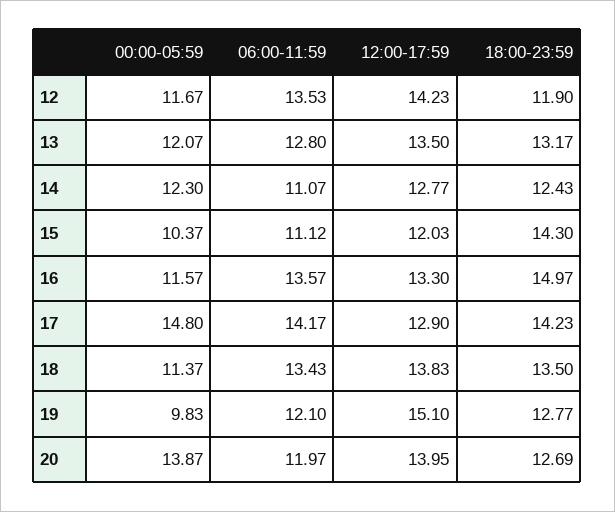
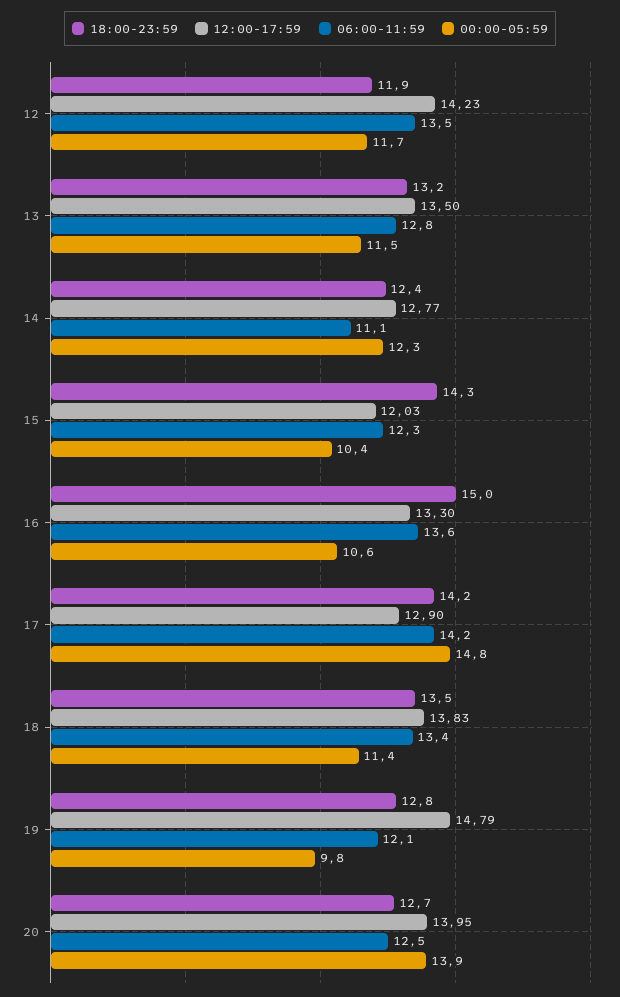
  {
    "00:00-05:59": {
      "12": 11.67,
-     "13": 12.07,
+     "13": 11.5,
      "14": 12.3,
      "15": 10.37,
-     "16": 11.57,
+     "16": 10.6,
      "17": 14.8,
      "18": 11.37,
      "19": 9.83,
      "20": 13.87
    },
    "06:00-11:59": {
      "12": 13.53,
      "13": 12.8,
      "14": 11.07,
-     "15": 11.12,
+     "15": 12.3,
      "16": 13.57,
      "17": 14.17,
      "18": 13.43,
      "19": 12.1,
-     "20": 11.97
+     "20": 12.5
    },
    "12:00-17:59": {
      "12": 14.23,
      "13": 13.5,
      "14": 12.77,
      "15": 12.03,
      "16": 13.3,
      "17": 12.9,
      "18": 13.83,
-     "19": 15.1,
+     "19": 14.79,
      "20": 13.95
    },
    "18:00-23:59": {
      "12": 11.9,
      "13": 13.17,
      "14": 12.43,
      "15": 14.3,
      "16": 14.97,
      "17": 14.23,
      "18": 13.5,
      "19": 12.77,
      "20": 12.69
    }
  }

